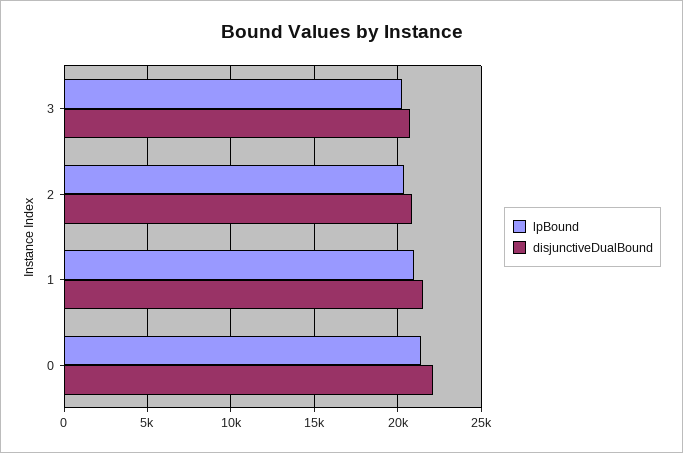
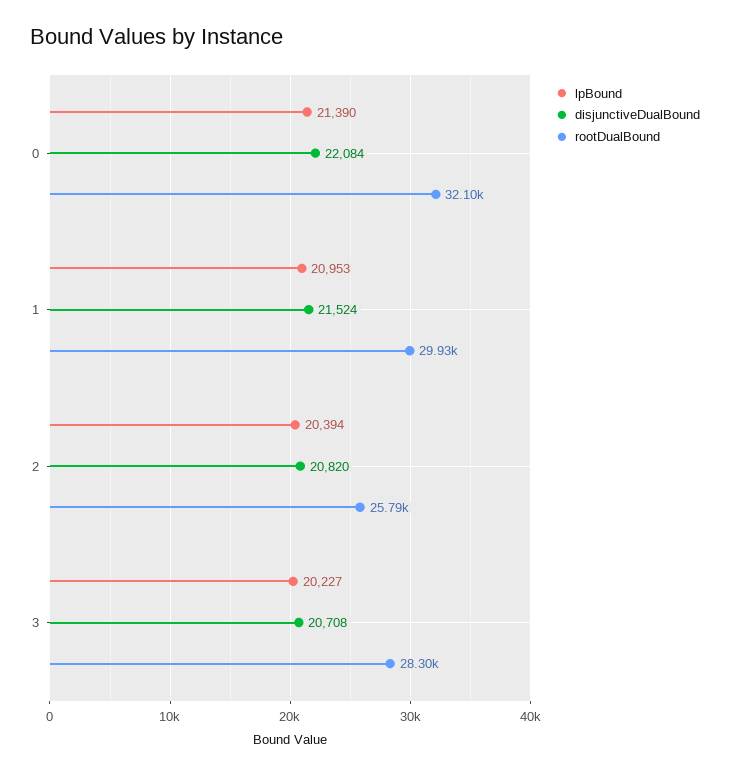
  {
    "lpBound": {
      "3": 20227,
      "2": 20394,
      "1": 20953,
      "0": 21390
    },
    "disjunctiveDualBound": {
      "3": 20708,
      "2": 20820,
      "1": 21524,
      "0": 22084
-   }
+   },
+   "rootDualBound": {
+     "0": 32100,
+     "1": 29930,
+     "2": 25790,
+     "3": 28300
+   }
  }

